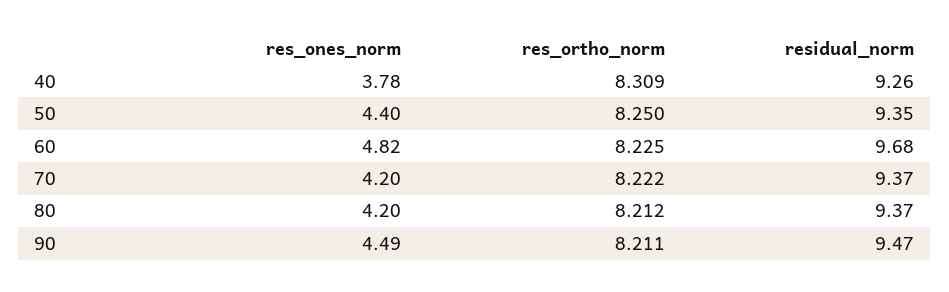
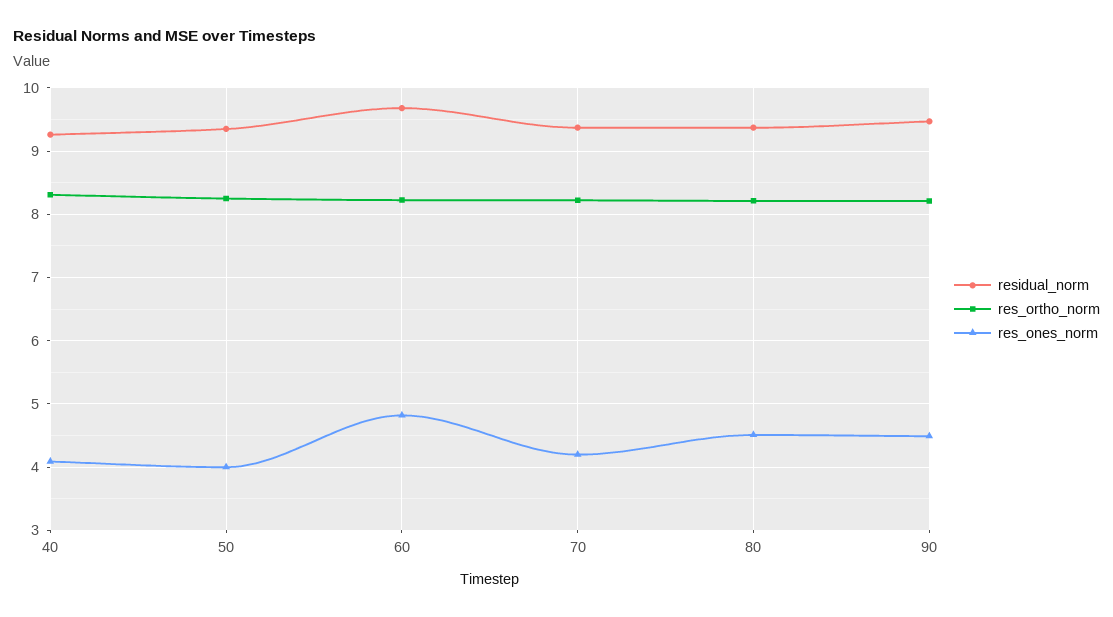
  {
    "res_ones_norm": {
-     "40": 3.78,
+     "40": 4.1,
-     "50": 4.4,
+     "50": 4,
      "60": 4.82,
      "70": 4.2,
-     "80": 4.2,
+     "80": 4.5,
      "90": 4.49
    },
    "res_ortho_norm": {
      "40": 8.309,
      "50": 8.25,
      "60": 8.225,
      "70": 8.222,
      "80": 8.212,
      "90": 8.211
    },
    "residual_norm": {
      "40": 9.26,
      "50": 9.35,
      "60": 9.68,
      "70": 9.37,
      "80": 9.37,
      "90": 9.47
    }
  }

